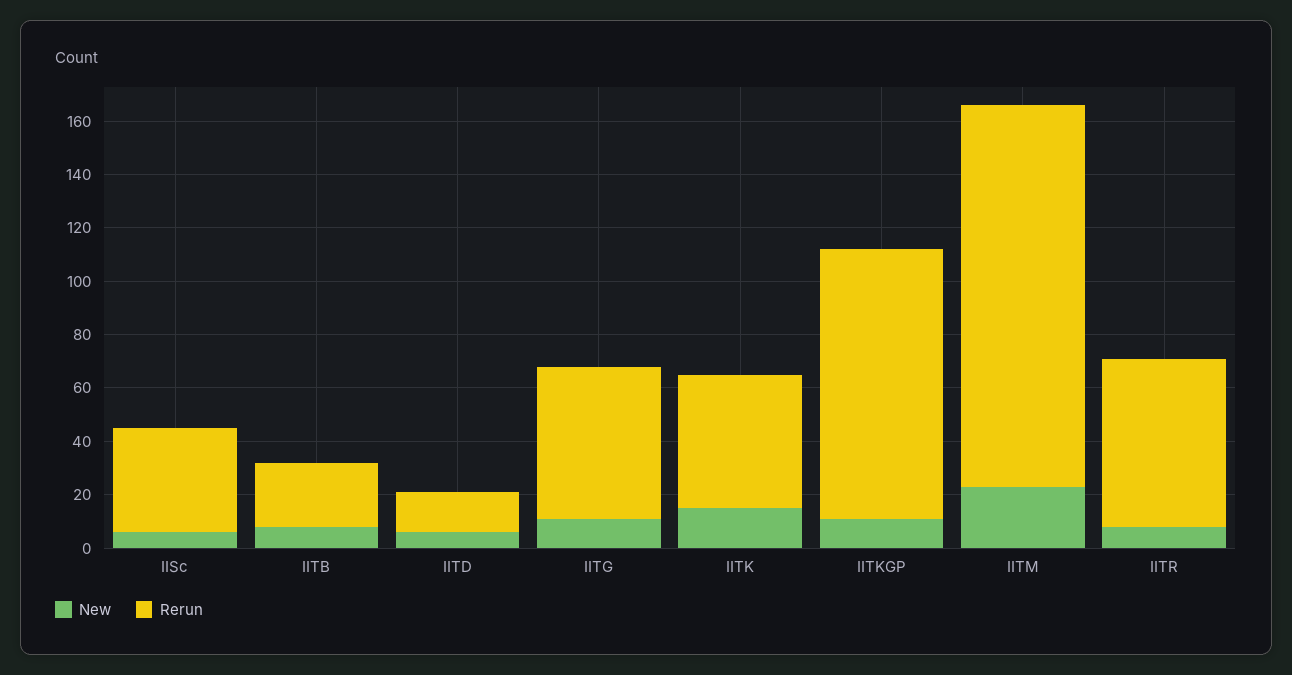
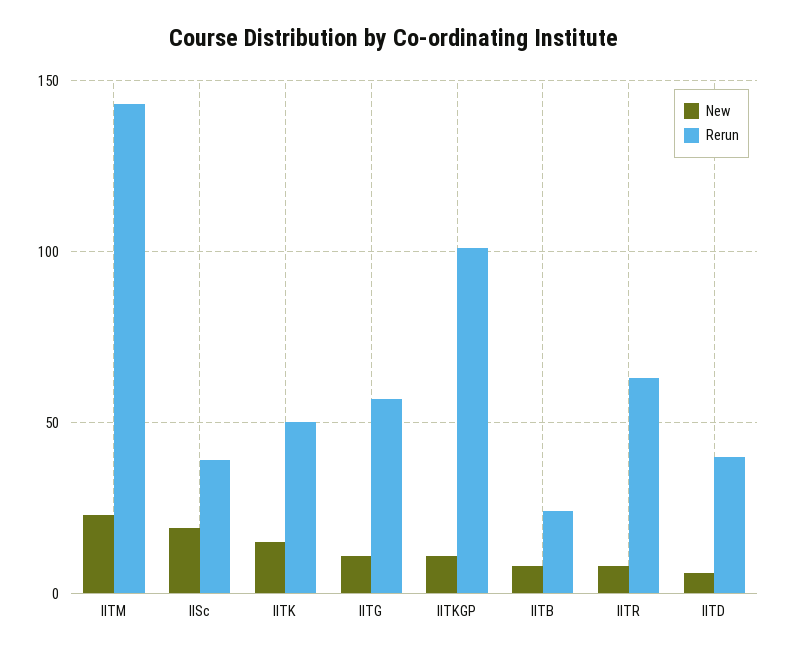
  {
    "New": {
-     "IISc": 5,
+     "IISc": 20,
      "IITB": 10,
      "IITD": 5,
      "IITG": 10,
      "IITK": 15,
      "IITKGP": 10,
      "IITM": 25,
      "IITR": 10
    },
    "Rerun": {
      "IISc": 40,
      "IITB": 25,
-     "IITD": 15,
+     "IITD": 40,
      "IITG": 55,
      "IITK": 50,
      "IITKGP": 100,
      "IITM": 145,
      "IITR": 65
    }
  }

